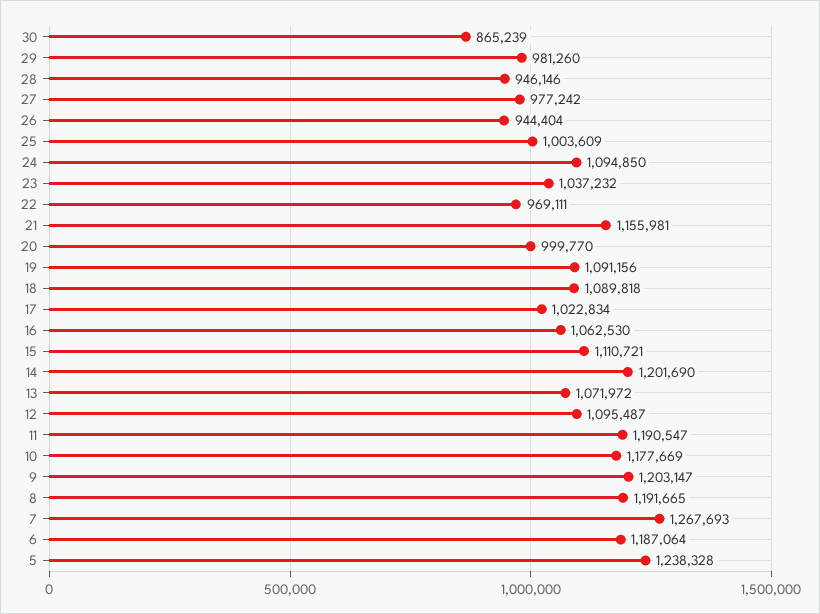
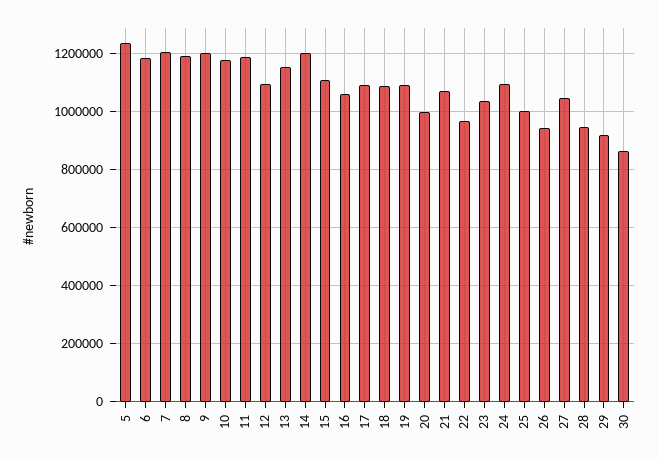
  {
    "30": 865239,
-   "29": 981260,
+   "29": 925000,
    "28": 946146,
-   "27": 977242,
+   "27": 1050000,
    "26": 944404,
    "25": 1003609,
    "24": 1094850,
    "23": 1037232,
    "22": 969111,
-   "21": 1155981,
+   "21": 1075000,
    "20": 999770,
    "19": 1091156,
    "18": 1089818,
-   "17": 1022834,
+   "17": 1100000,
    "16": 1062530,
    "15": 1110721,
    "14": 1201690,
-   "13": 1071972,
+   "13": 1150000,
    "12": 1095487,
    "11": 1190547,
    "10": 1177669,
    "9": 1203147,
    "8": 1191665,
-   "7": 1267693,
+   "7": 1200000,
    "6": 1187064,
    "5": 1238328
  }

